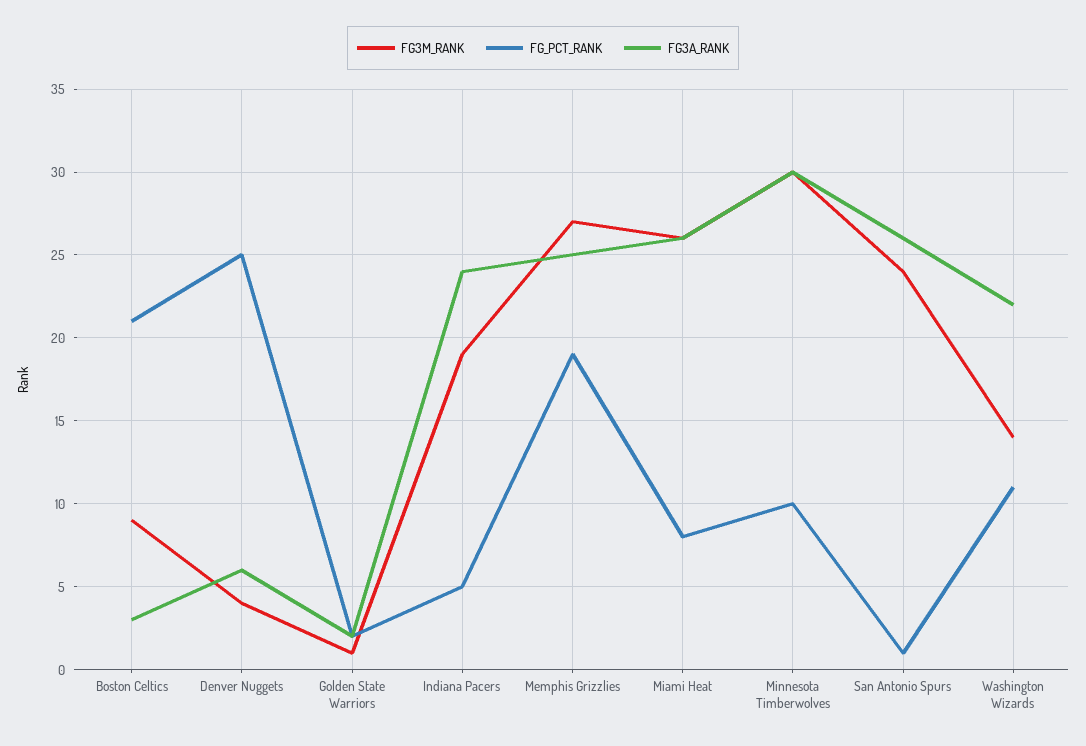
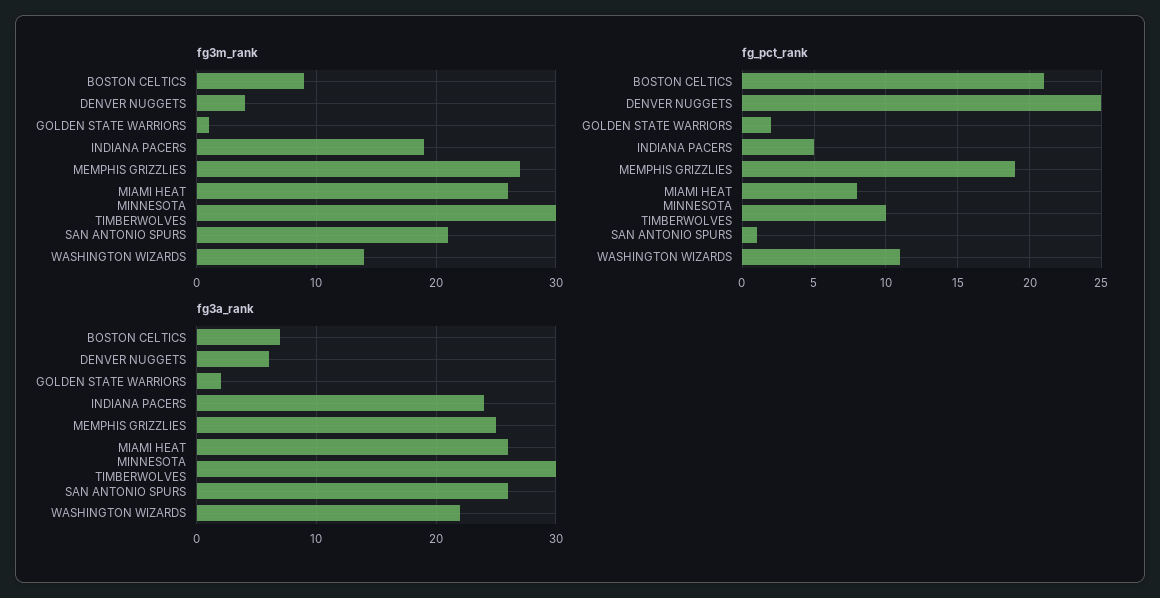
  {
    "FG3M_RANK": {
      "Boston Celtics": 9,
      "Denver Nuggets": 4,
      "Golden State Warriors": 1,
      "Indiana Pacers": 19,
      "Memphis Grizzlies": 27,
      "Miami Heat": 26,
      "Minnesota Timberwolves": 30,
-     "San Antonio Spurs": 24,
+     "San Antonio Spurs": 21,
      "Washington Wizards": 14
    },
    "FG_PCT_RANK": {
      "Boston Celtics": 21,
      "Denver Nuggets": 25,
      "Golden State Warriors": 2,
      "Indiana Pacers": 5,
      "Memphis Grizzlies": 19,
      "Miami Heat": 8,
      "Minnesota Timberwolves": 10,
      "San Antonio Spurs": 1,
      "Washington Wizards": 11
    },
    "FG3A_RANK": {
-     "Boston Celtics": 3,
+     "Boston Celtics": 7,
      "Denver Nuggets": 6,
      "Golden State Warriors": 2,
      "Indiana Pacers": 24,
      "Memphis Grizzlies": 25,
      "Miami Heat": 26,
      "Minnesota Timberwolves": 30,
      "San Antonio Spurs": 26,
      "Washington Wizards": 22
    }
  }

